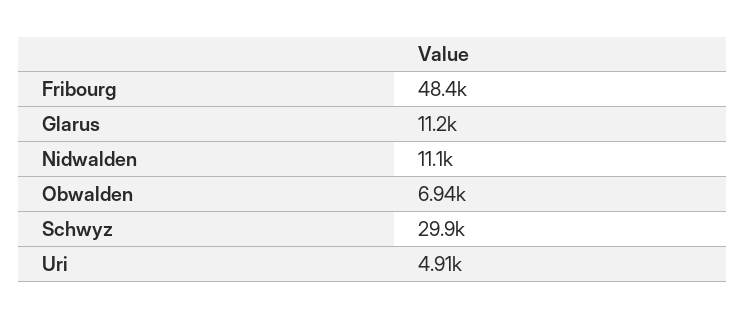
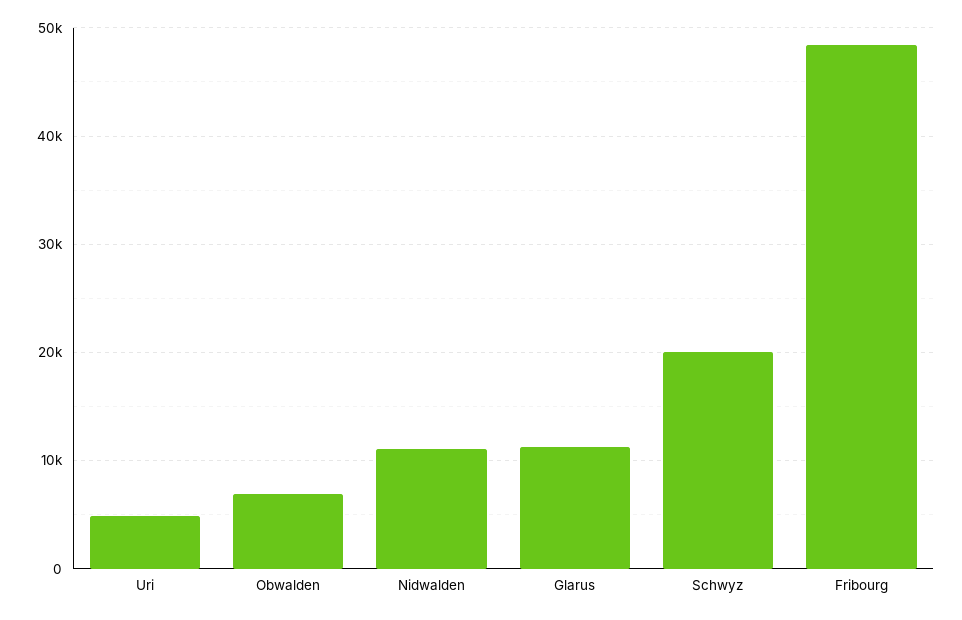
  {
    "Fribourg": 48400,
    "Glarus": 11200,
    "Nidwalden": 11100,
    "Obwalden": 6940,
-   "Schwyz": 29900,
+   "Schwyz": 20000,
    "Uri": 4910
  }

